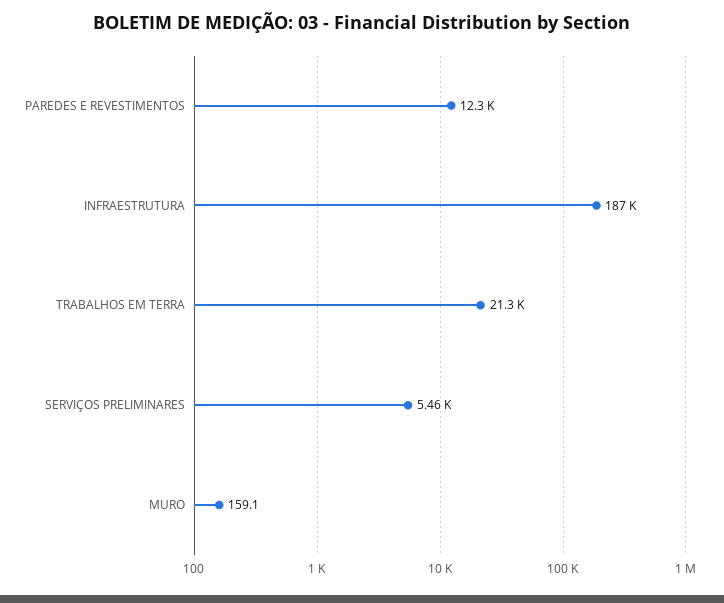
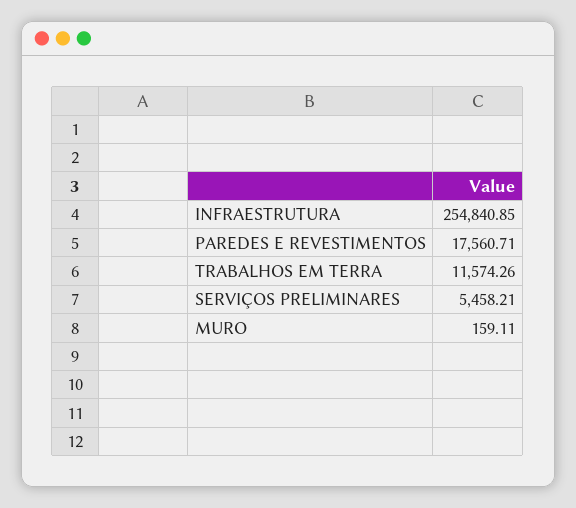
  {
-   "PAREDES E REVESTIMENTOS": 12300,
+   "PAREDES E REVESTIMENTOS": 17560.71,
-   "INFRAESTRUTURA": 187000,
+   "INFRAESTRUTURA": 254840.85,
-   "TRABALHOS EM TERRA": 21300,
+   "TRABALHOS EM TERRA": 11574.26,
    "SERVIÇOS PRELIMINARES": 5458.21,
    "MURO": 159.11
  }

